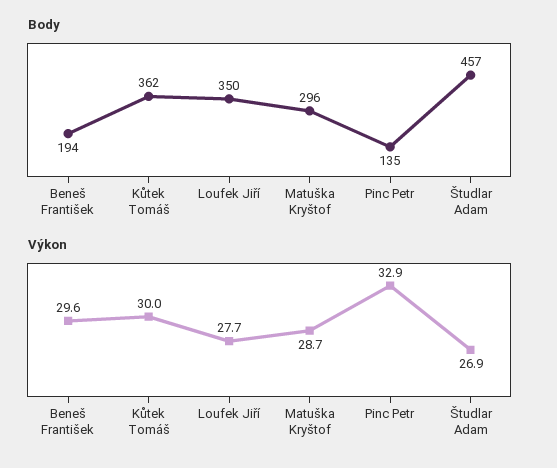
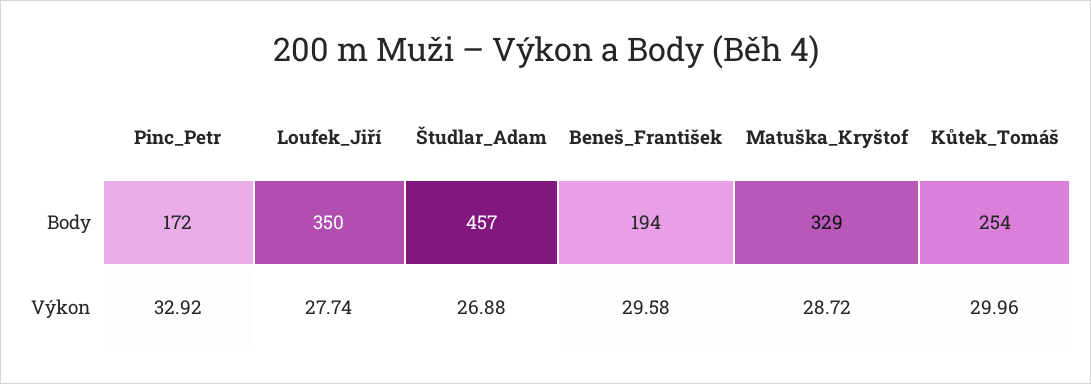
  {
    "Body": {
      "Beneš František": 194,
-     "Kůtek Tomáš": 362,
+     "Kůtek Tomáš": 254,
      "Loufek Jiří": 350,
-     "Matuška Kryštof": 296,
+     "Matuška Kryštof": 329,
-     "Pinc Petr": 135,
+     "Pinc Petr": 172,
      "Študlar Adam": 457
    },
    "Výkon": {
      "Beneš František": 29.58,
      "Kůtek Tomáš": 29.96,
      "Loufek Jiří": 27.74,
      "Matuška Kryštof": 28.72,
      "Pinc Petr": 32.92,
      "Študlar Adam": 26.88
    }
  }

